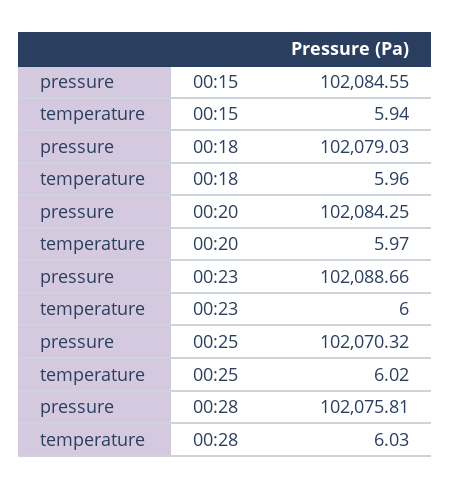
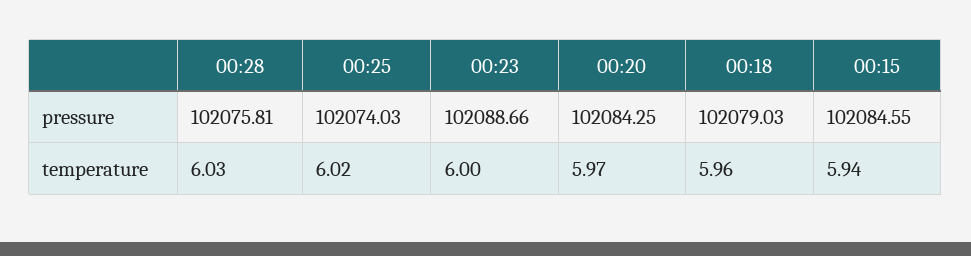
  {
    "pressure": {
      "00:15": 102084.55,
      "00:18": 102079.03,
      "00:20": 102084.25,
      "00:23": 102088.66,
-     "00:25": 102070.32,
+     "00:25": 102074.03,
      "00:28": 102075.81
    },
    "temperature": {
      "00:15": 5.94,
      "00:18": 5.96,
      "00:20": 5.97,
      "00:23": 6,
      "00:25": 6.02,
      "00:28": 6.03
    }
  }

